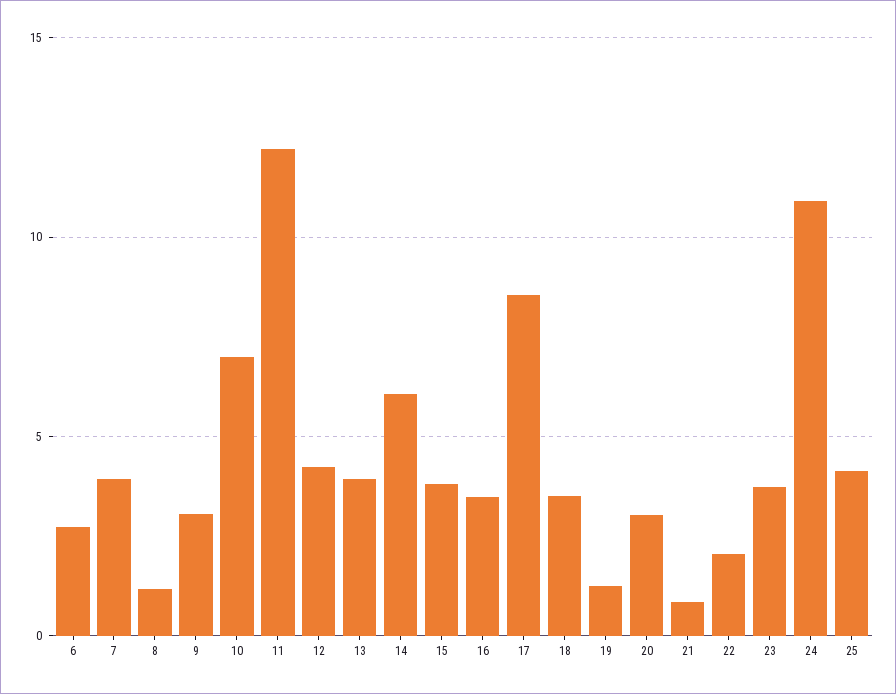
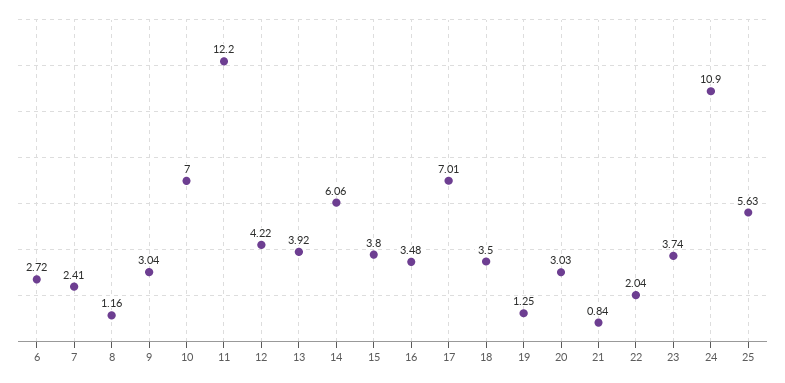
  {
    "6": 2.72,
-   "7": 4,
+   "7": 2.41,
    "8": 1.16,
    "9": 3.04,
    "10": 7,
    "11": 12.2,
    "12": 4.22,
    "13": 3.92,
    "14": 6.06,
    "15": 3.8,
    "16": 3.48,
-   "17": 8.5,
+   "17": 7.01,
    "18": 3.5,
    "19": 1.25,
    "20": 3.03,
    "21": 0.84,
    "22": 2.04,
    "23": 3.74,
    "24": 10.9,
-   "25": 4
+   "25": 5.63
  }

